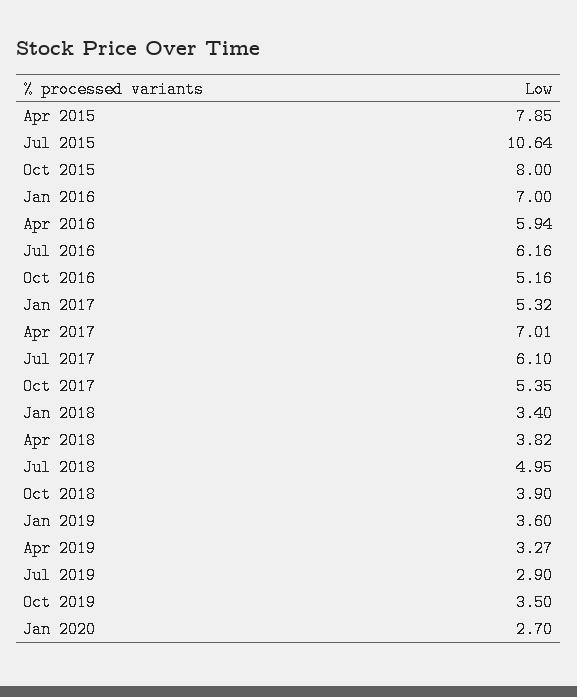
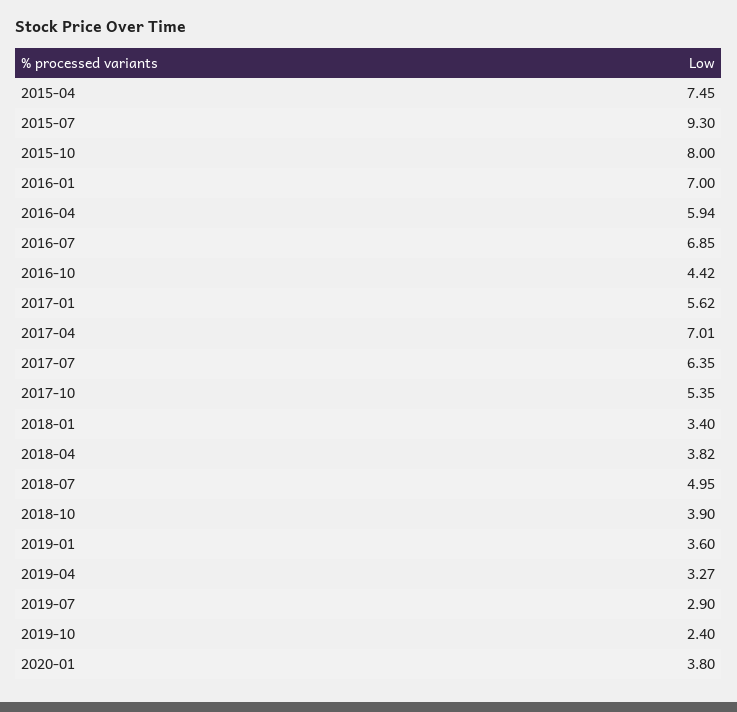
  {
-   "Apr 2015": 7.85,
+   "Apr 2015": 7.45,
-   "Jul 2015": 10.64,
+   "Jul 2015": 9.3,
    "Oct 2015": 8,
    "Jan 2016": 7,
    "Apr 2016": 5.94,
-   "Jul 2016": 6.16,
+   "Jul 2016": 6.85,
-   "Oct 2016": 5.16,
+   "Oct 2016": 4.42,
-   "Jan 2017": 5.32,
+   "Jan 2017": 5.62,
    "Apr 2017": 7.01,
-   "Jul 2017": 6.1,
+   "Jul 2017": 6.35,
    "Oct 2017": 5.35,
    "Jan 2018": 3.4,
    "Apr 2018": 3.82,
    "Jul 2018": 4.95,
    "Oct 2018": 3.9,
    "Jan 2019": 3.6,
    "Apr 2019": 3.27,
    "Jul 2019": 2.9,
-   "Oct 2019": 3.5,
+   "Oct 2019": 2.4,
-   "Jan 2020": 2.7
+   "Jan 2020": 3.8
  }

